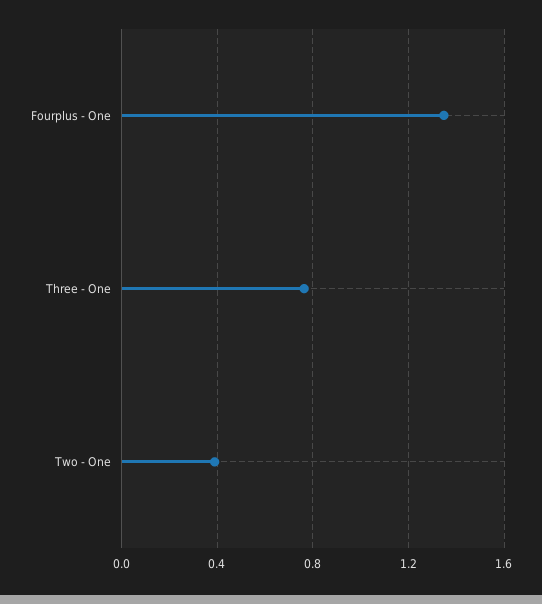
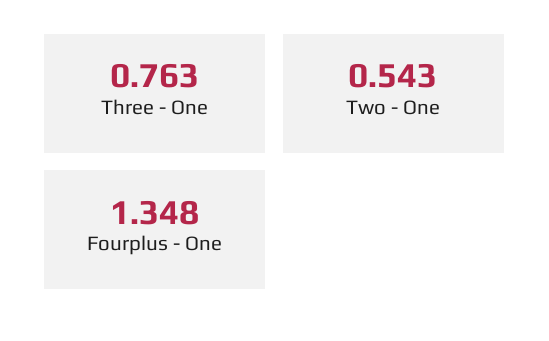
  {
    "Fourplus - One": 1.348,
    "Three - One": 0.763,
-   "Two - One": 0.4
+   "Two - One": 0.543
  }

